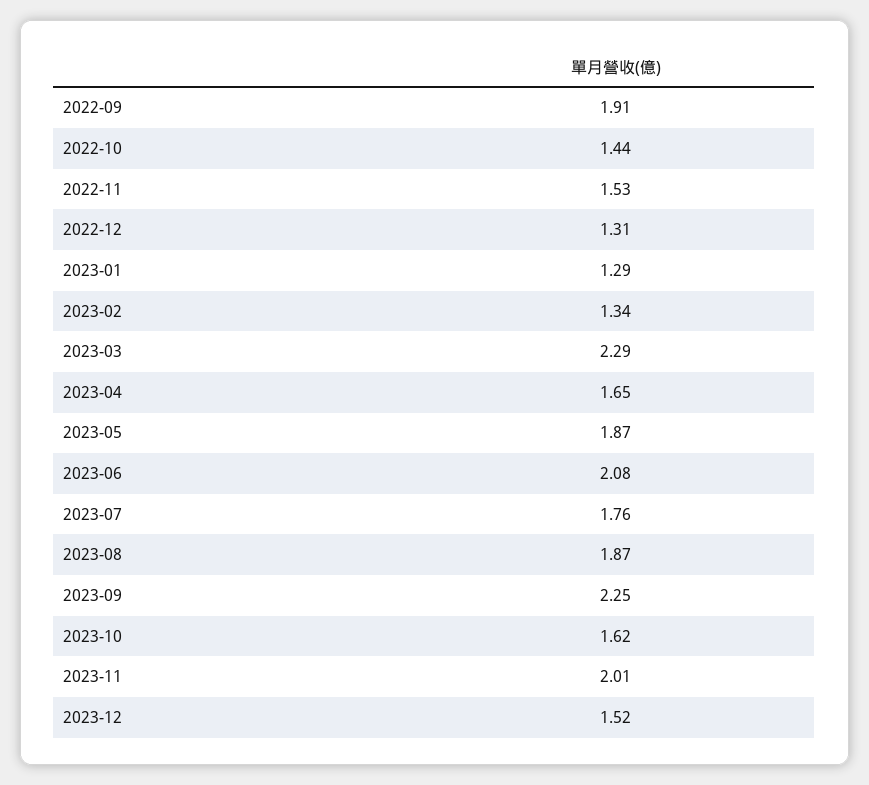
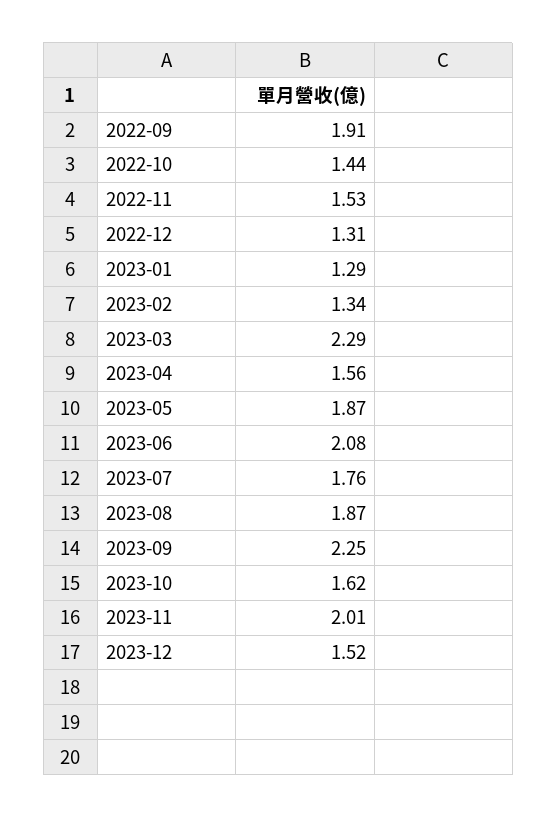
  {
    "2022-09": 1.91,
    "2022-10": 1.44,
    "2022-11": 1.53,
    "2022-12": 1.31,
    "2023-01": 1.29,
    "2023-02": 1.34,
    "2023-03": 2.29,
-   "2023-04": 1.65,
+   "2023-04": 1.56,
    "2023-05": 1.87,
    "2023-06": 2.08,
    "2023-07": 1.76,
    "2023-08": 1.87,
    "2023-09": 2.25,
    "2023-10": 1.62,
    "2023-11": 2.01,
    "2023-12": 1.52
  }

